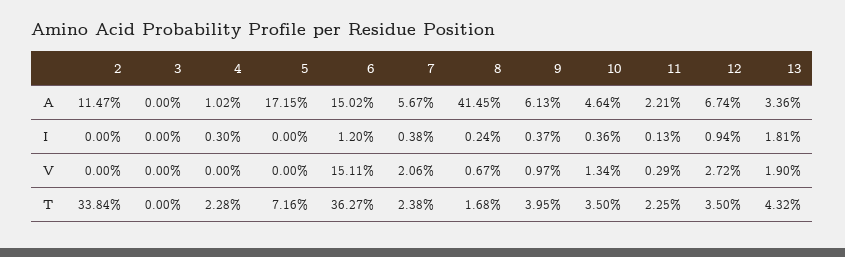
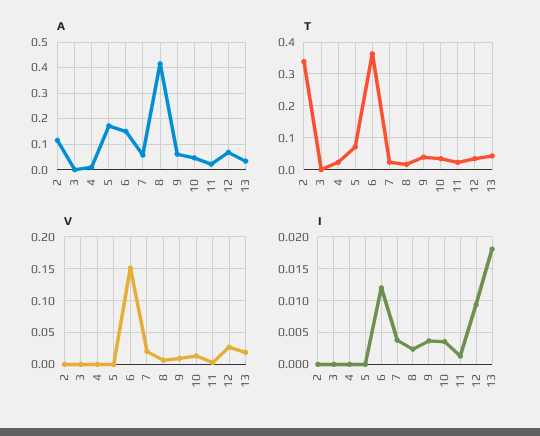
  {
    "A": {
      "2": 0.1147,
      "3": 0,
      "4": 0.0102,
      "5": 0.1715,
      "6": 0.1502,
      "7": 0.0567,
      "8": 0.4145,
      "9": 0.0613,
      "10": 0.0464,
      "11": 0.0221,
      "12": 0.0674,
      "13": 0.0336
    },
    "I": {
      "2": 0,
      "3": 0,
-     "4": 0.003,
+     "4": 0,
      "5": 0,
      "6": 0.012,
      "7": 0.0038,
      "8": 0.0024,
      "9": 0.0037,
      "10": 0.0036,
      "11": 0.0013,
      "12": 0.0094,
      "13": 0.0181
    },
    "V": {
      "2": 0,
      "3": 0,
      "4": 0,
      "5": 0,
      "6": 0.1511,
      "7": 0.0206,
      "8": 0.0067,
      "9": 0.0097,
      "10": 0.0134,
      "11": 0.0029,
      "12": 0.0272,
      "13": 0.019
    },
    "T": {
      "2": 0.3384,
      "3": 0,
      "4": 0.0228,
      "5": 0.0716,
      "6": 0.3627,
      "7": 0.0238,
      "8": 0.0168,
      "9": 0.0395,
      "10": 0.035,
      "11": 0.0225,
      "12": 0.035,
      "13": 0.0432
    }
  }

